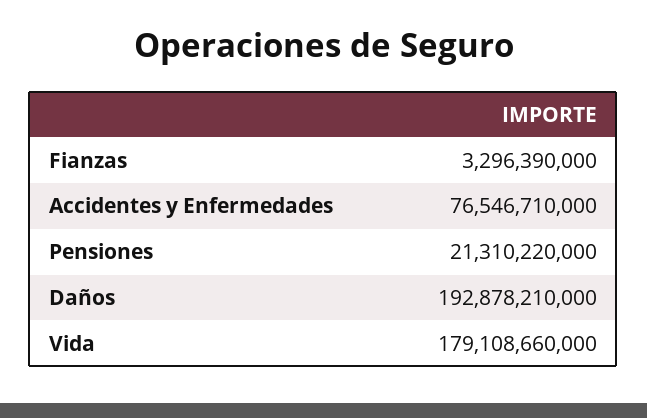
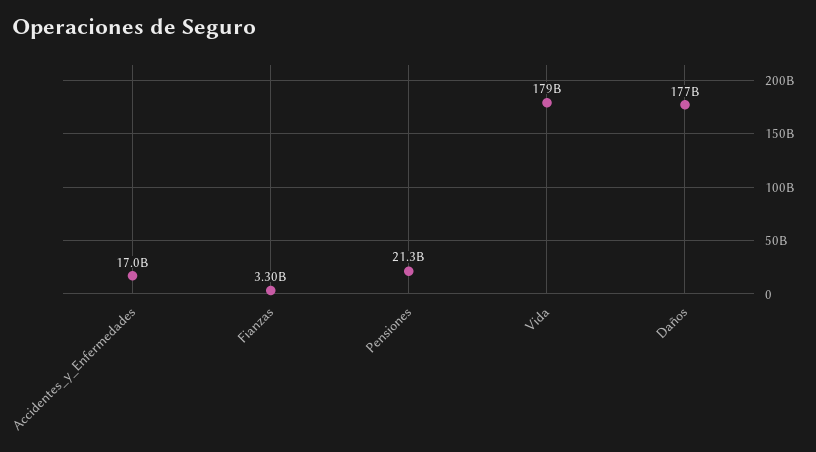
  {
    "Fianzas": 3296390000,
-   "Accidentes y Enfermedades": 76546710000,
+   "Accidentes y Enfermedades": 17000000000,
    "Pensiones": 21310220000,
-   "Daños": 192878210000,
+   "Daños": 177000000000,
    "Vida": 179108660000
  }

